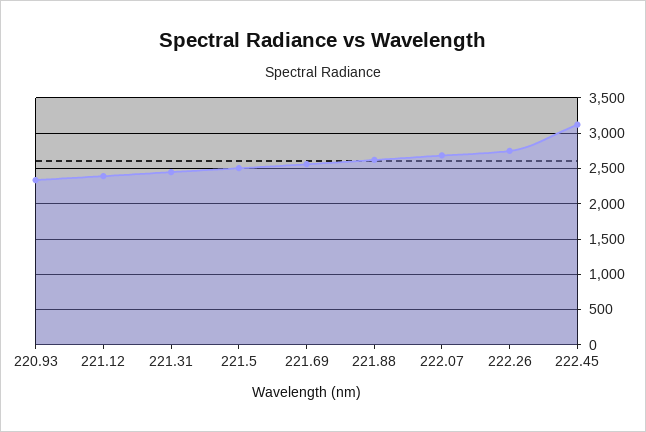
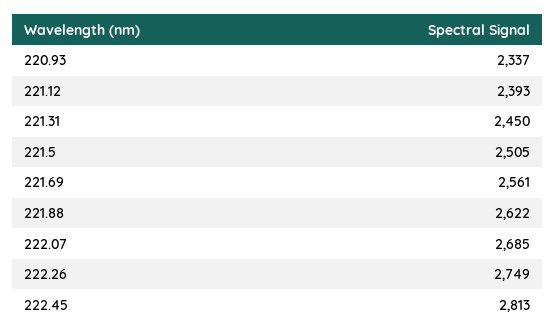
  {
    "220.93": 2337,
    "221.12": 2393,
    "221.31": 2450,
    "221.5": 2505,
    "221.69": 2561,
    "221.88": 2622,
    "222.07": 2685,
    "222.26": 2749,
-   "222.45": 3100
+   "222.45": 2813
  }

